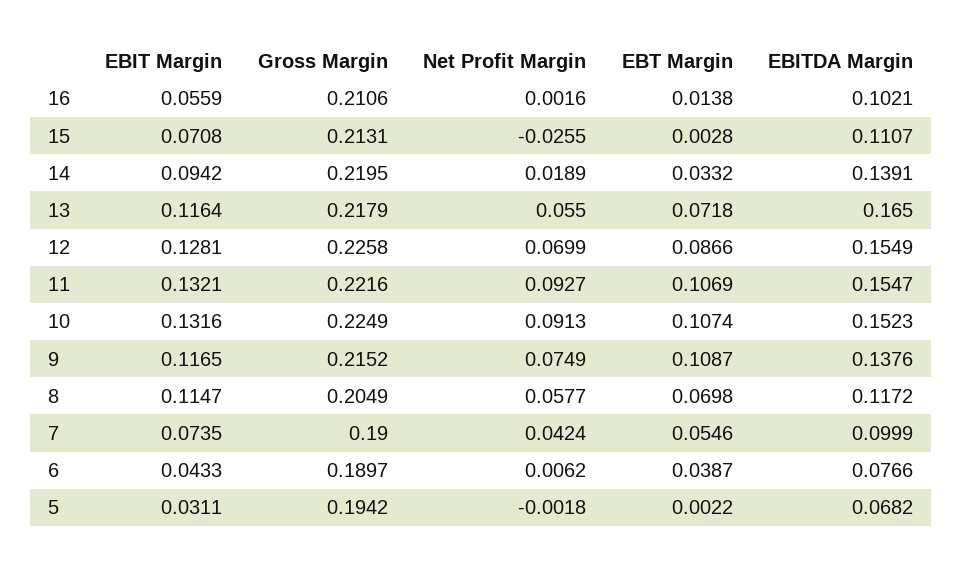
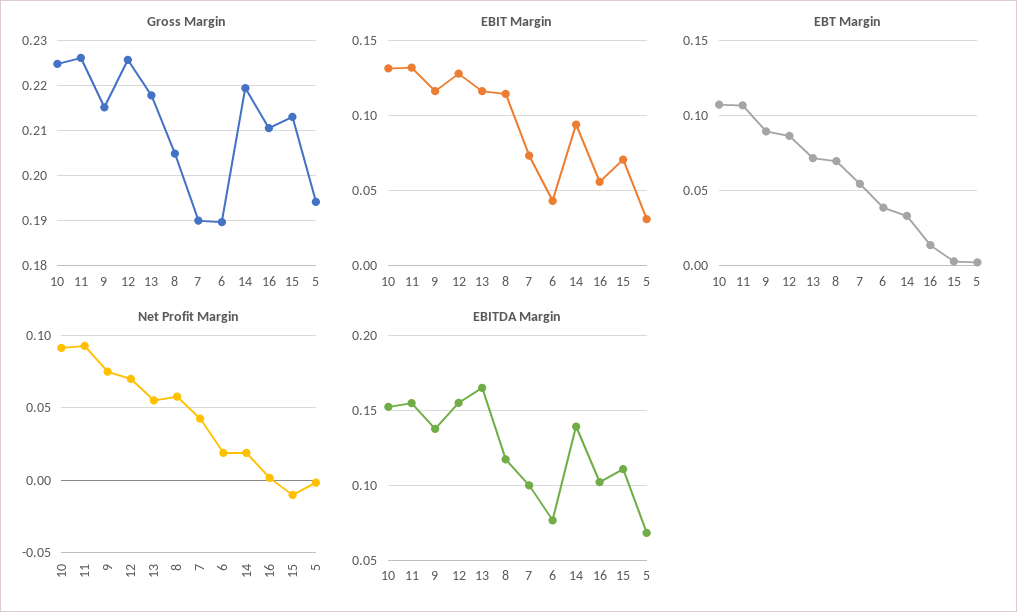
  {
    "EBIT Margin": {
      "16": 0.0559,
      "15": 0.0708,
      "14": 0.0942,
      "13": 0.1164,
      "12": 0.1281,
      "11": 0.1321,
      "10": 0.1316,
      "9": 0.1165,
      "8": 0.1147,
      "7": 0.0735,
      "6": 0.0433,
      "5": 0.0311
    },
    "Gross Margin": {
      "16": 0.2106,
      "15": 0.2131,
      "14": 0.2195,
      "13": 0.2179,
      "12": 0.2258,
-     "11": 0.2216,
+     "11": 0.226,
      "10": 0.2249,
      "9": 0.2152,
      "8": 0.2049,
      "7": 0.19,
      "6": 0.1897,
      "5": 0.1942
    },
    "Net Profit Margin": {
      "16": 0.0016,
-     "15": -0.0255,
+     "15": -0.01,
      "14": 0.0189,
      "13": 0.055,
      "12": 0.0699,
      "11": 0.0927,
      "10": 0.0913,
      "9": 0.0749,
      "8": 0.0577,
      "7": 0.0424,
-     "6": 0.0062,
+     "6": 0.02,
      "5": -0.0018
    },
    "EBT Margin": {
      "16": 0.0138,
      "15": 0.0028,
      "14": 0.0332,
      "13": 0.0718,
      "12": 0.0866,
      "11": 0.1069,
      "10": 0.1074,
-     "9": 0.1087,
+     "9": 0.09,
      "8": 0.0698,
      "7": 0.0546,
      "6": 0.0387,
      "5": 0.0022
    },
    "EBITDA Margin": {
      "16": 0.1021,
      "15": 0.1107,
      "14": 0.1391,
      "13": 0.165,
      "12": 0.1549,
      "11": 0.1547,
      "10": 0.1523,
      "9": 0.1376,
      "8": 0.1172,
      "7": 0.0999,
      "6": 0.0766,
      "5": 0.0682
    }
  }

